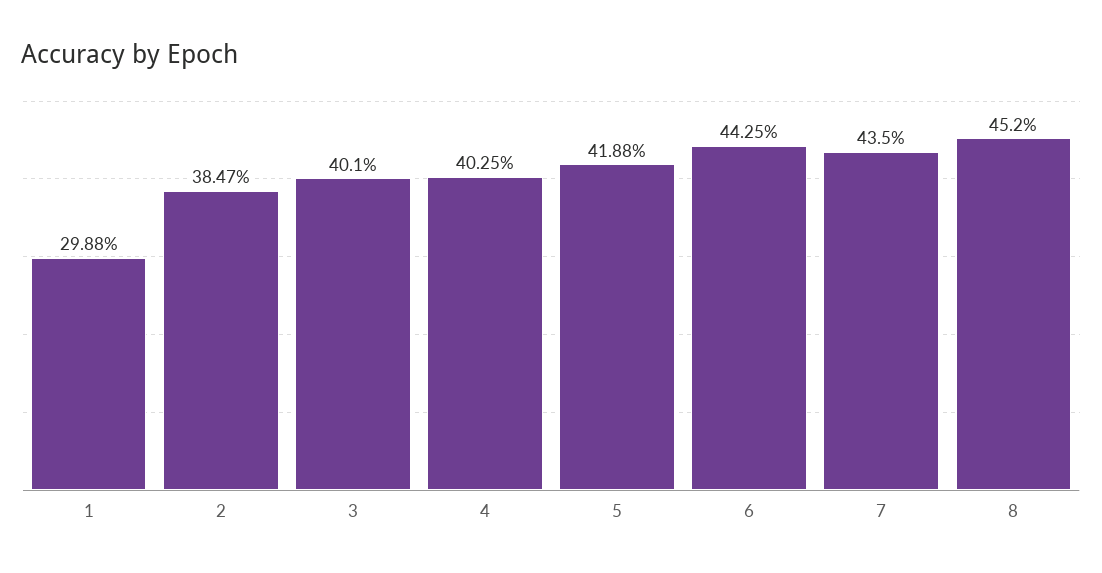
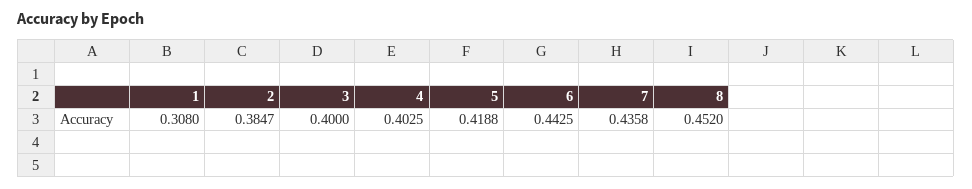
  {
-   "1": 0.2988,
+   "1": 0.308,
    "2": 0.3847,
-   "3": 0.401,
+   "3": 0.4,
    "4": 0.4025,
    "5": 0.4188,
    "6": 0.4425,
-   "7": 0.435,
+   "7": 0.4358,
    "8": 0.452
  }

